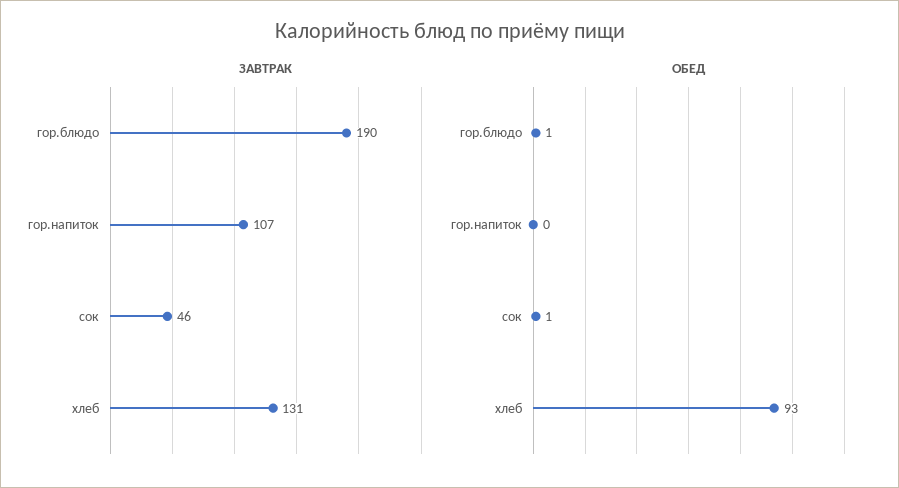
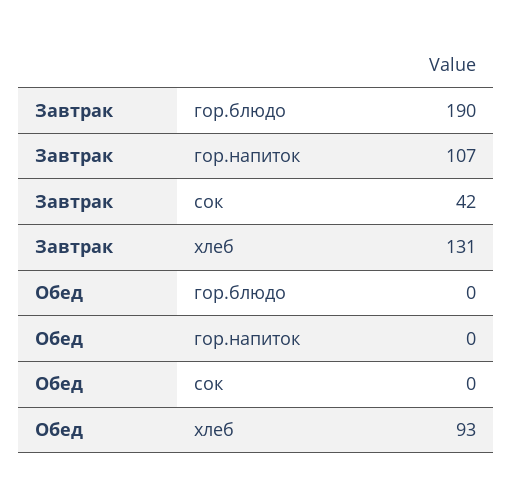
  {
    "ЗАВТРАК": {
      "гор.блюдо": 190,
      "гор.напиток": 107,
-     "сок": 46,
+     "сок": 42,
      "хлеб": 131
    },
    "ОБЕД": {
-     "гор.блюдо": 1,
+     "гор.блюдо": 0,
      "гор.напиток": 0,
-     "сок": 1,
+     "сок": 0,
      "хлеб": 93
    }
  }

